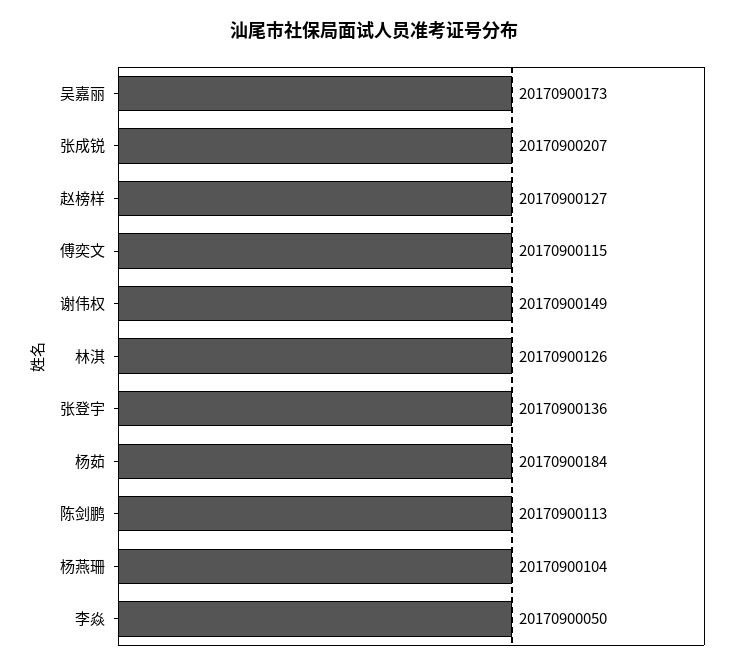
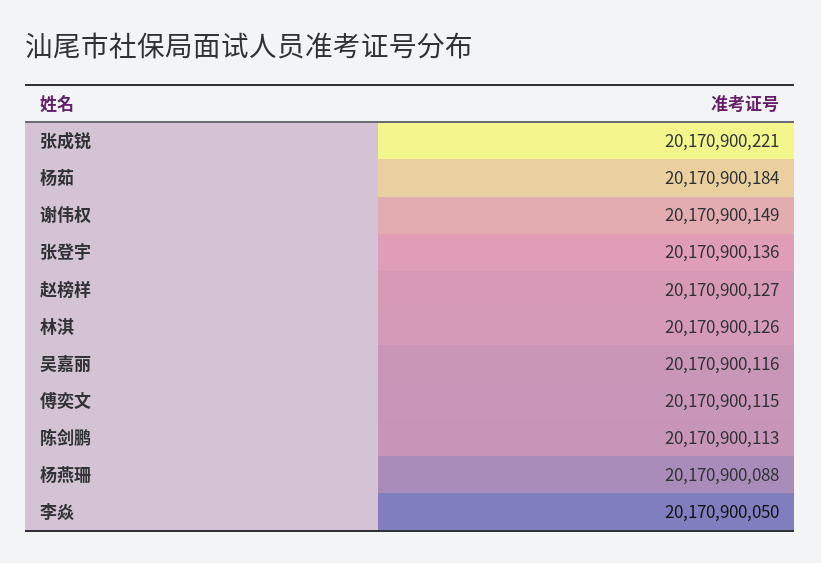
  {
-   "吴嘉丽": 20170900173,
+   "吴嘉丽": 20170900116,
-   "张成锐": 20170900207,
+   "张成锐": 20170900221,
    "赵榜样": 20170900127,
    "傅奕文": 20170900115,
    "谢伟权": 20170900149,
    "林淇": 20170900126,
    "张登宇": 20170900136,
    "杨茹": 20170900184,
    "陈剑鹏": 20170900113,
-   "杨燕珊": 20170900104,
+   "杨燕珊": 20170900088,
    "李焱": 20170900050
  }

